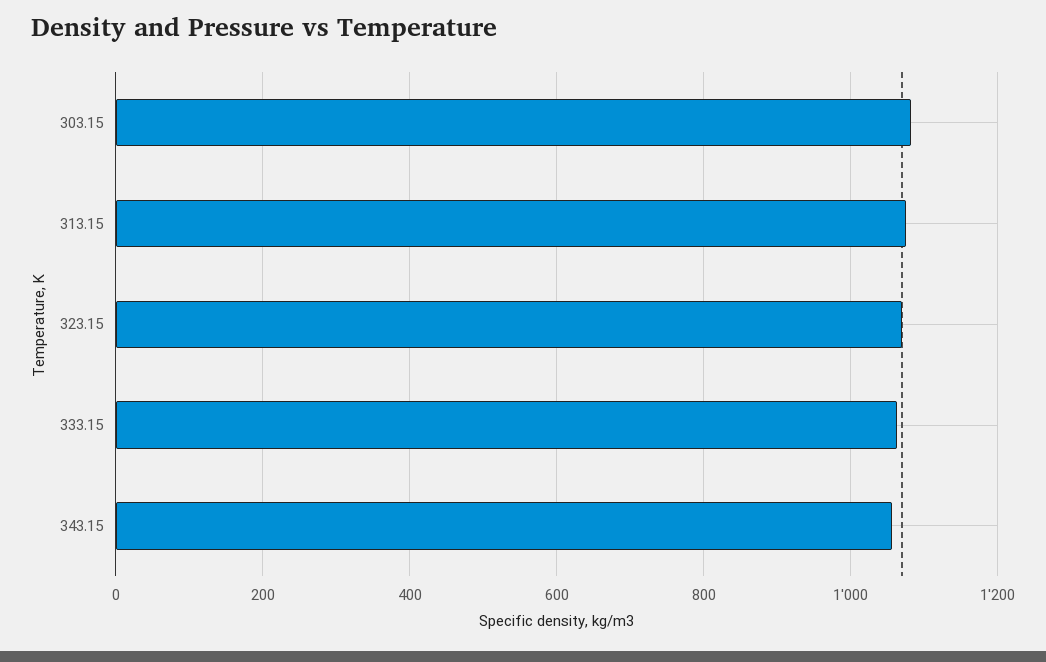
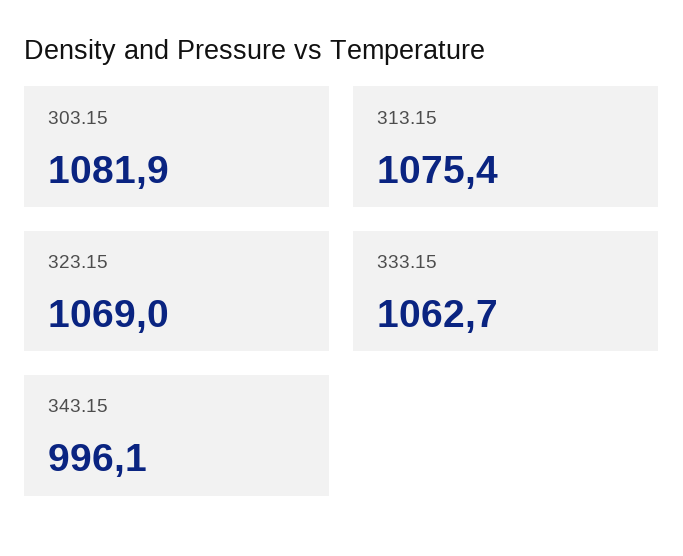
  {
    "303.15": 1081.9,
    "313.15": 1075.4,
    "323.15": 1069,
    "333.15": 1062.7,
-   "343.15": 1060
+   "343.15": 996.1
  }

